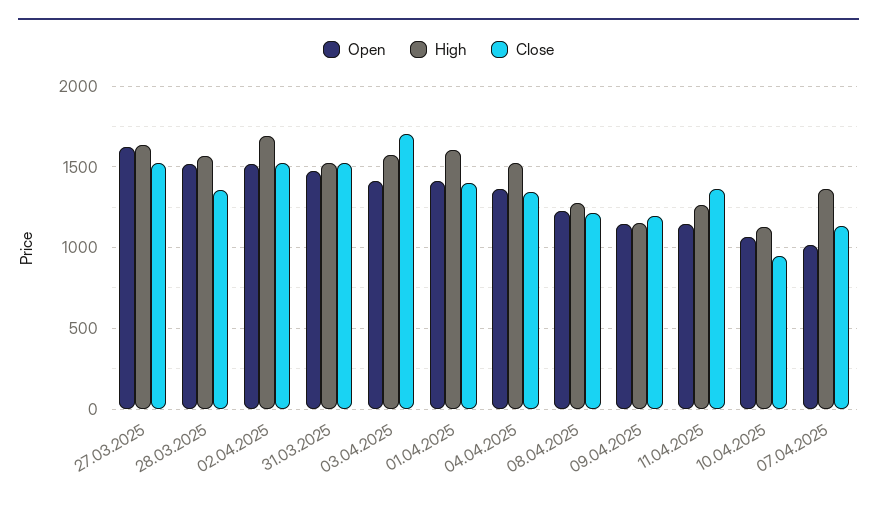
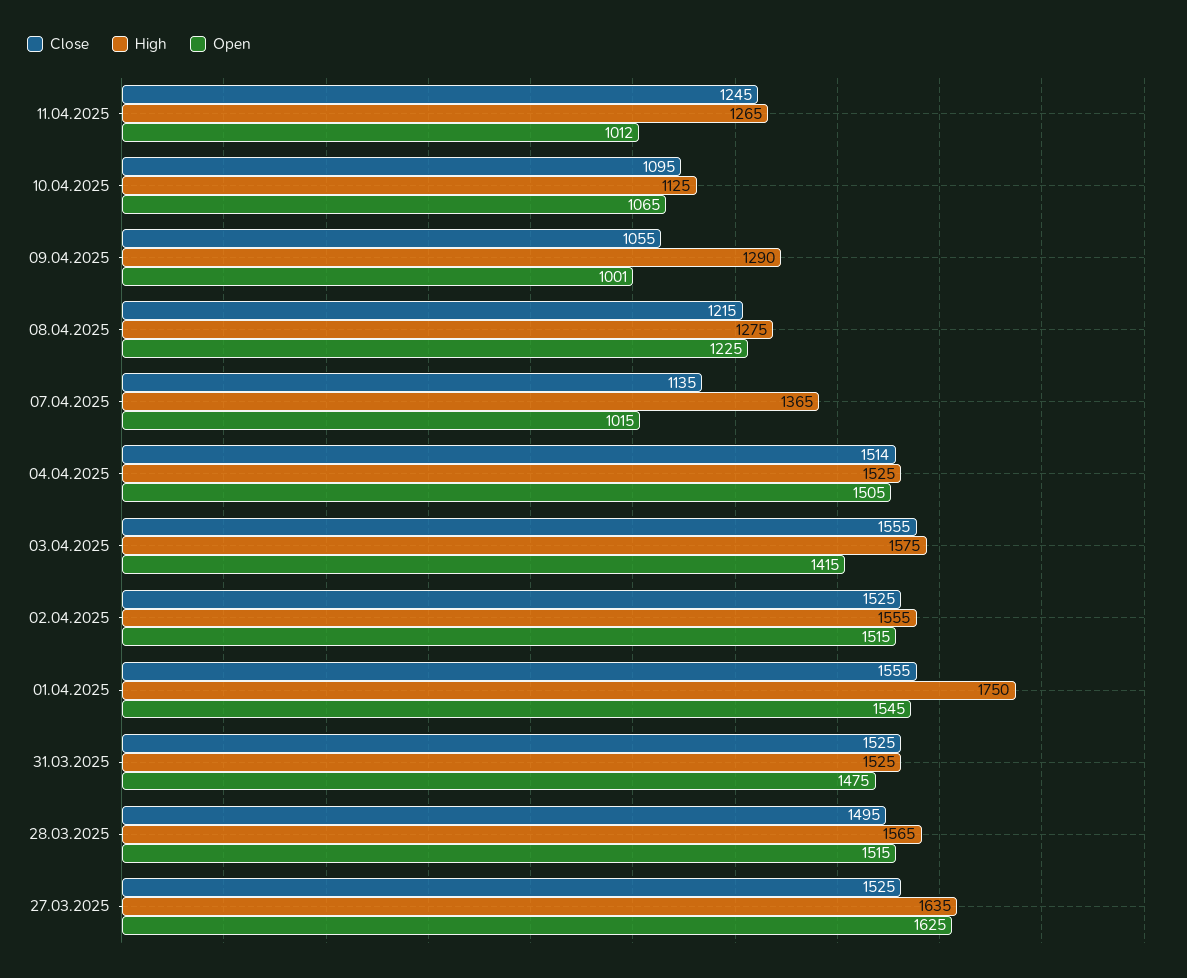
  {
    "Open": {
      "27.03.2025": 1625,
      "28.03.2025": 1515,
      "02.04.2025": 1515,
      "31.03.2025": 1475,
      "03.04.2025": 1415,
-     "01.04.2025": 1400,
+     "01.04.2025": 1545,
-     "04.04.2025": 1350,
+     "04.04.2025": 1505,
      "08.04.2025": 1225,
-     "09.04.2025": 1150,
+     "09.04.2025": 1001,
-     "11.04.2025": 1150,
+     "11.04.2025": 1012,
      "10.04.2025": 1065,
      "07.04.2025": 1015
    },
    "High": {
      "27.03.2025": 1635,
      "28.03.2025": 1565,
-     "02.04.2025": 1700,
+     "02.04.2025": 1555,
      "31.03.2025": 1525,
      "03.04.2025": 1575,
-     "01.04.2025": 1600,
+     "01.04.2025": 1750,
      "04.04.2025": 1525,
      "08.04.2025": 1275,
-     "09.04.2025": 1150,
+     "09.04.2025": 1290,
      "11.04.2025": 1265,
      "10.04.2025": 1125,
      "07.04.2025": 1365
    },
    "Close": {
      "27.03.2025": 1525,
-     "28.03.2025": 1350,
+     "28.03.2025": 1495,
      "02.04.2025": 1525,
      "31.03.2025": 1525,
-     "03.04.2025": 1700,
+     "03.04.2025": 1555,
-     "01.04.2025": 1400,
+     "01.04.2025": 1555,
-     "04.04.2025": 1350,
+     "04.04.2025": 1514,
      "08.04.2025": 1215,
-     "09.04.2025": 1200,
+     "09.04.2025": 1055,
-     "11.04.2025": 1350,
+     "11.04.2025": 1245,
-     "10.04.2025": 950,
+     "10.04.2025": 1095,
      "07.04.2025": 1135
    }
  }

